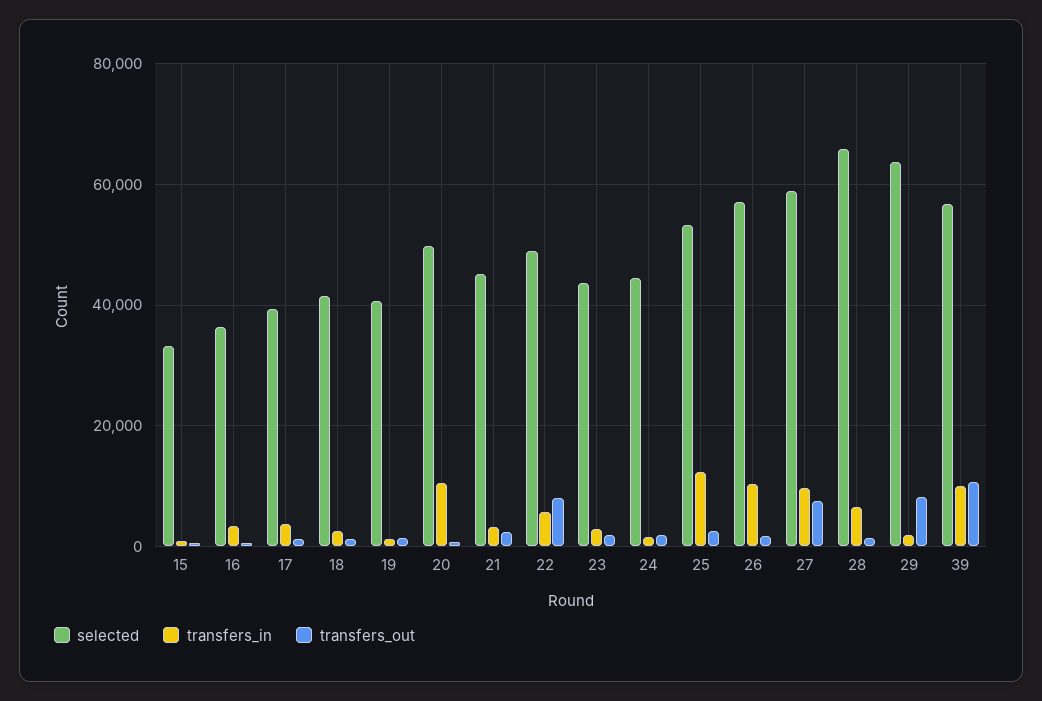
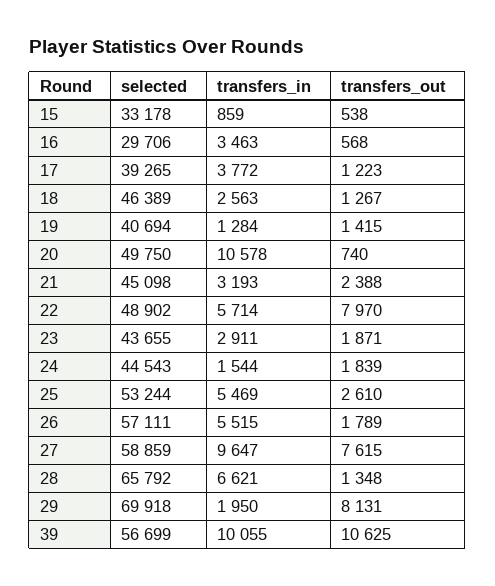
  {
    "selected": {
      "15": 33178,
-     "16": 36000,
+     "16": 29706,
      "17": 39265,
-     "18": 42000,
+     "18": 46389,
      "19": 40694,
      "20": 49750,
      "21": 45098,
      "22": 48902,
      "23": 43655,
      "24": 44543,
      "25": 53244,
      "26": 57111,
      "27": 58859,
      "28": 65792,
-     "29": 64000,
+     "29": 69918,
      "39": 56699
    },
    "transfers_in": {
      "15": 859,
      "16": 3463,
      "17": 3772,
      "18": 2563,
      "19": 1284,
      "20": 10578,
      "21": 3193,
      "22": 5714,
      "23": 2911,
      "24": 1544,
-     "25": 12000,
+     "25": 5469,
-     "26": 10000,
+     "26": 5515,
      "27": 9647,
      "28": 6621,
      "29": 1950,
      "39": 10055
    },
    "transfers_out": {
      "15": 538,
      "16": 568,
      "17": 1223,
      "18": 1267,
      "19": 1415,
      "20": 740,
      "21": 2388,
      "22": 7970,
      "23": 1871,
      "24": 1839,
      "25": 2610,
      "26": 1789,
      "27": 7615,
      "28": 1348,
      "29": 8131,
      "39": 10625
    }
  }

